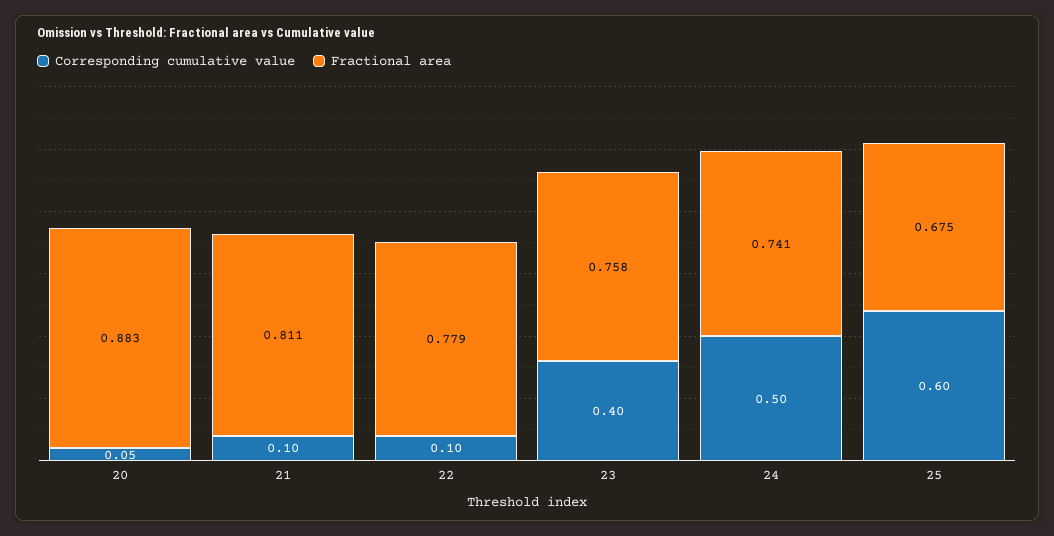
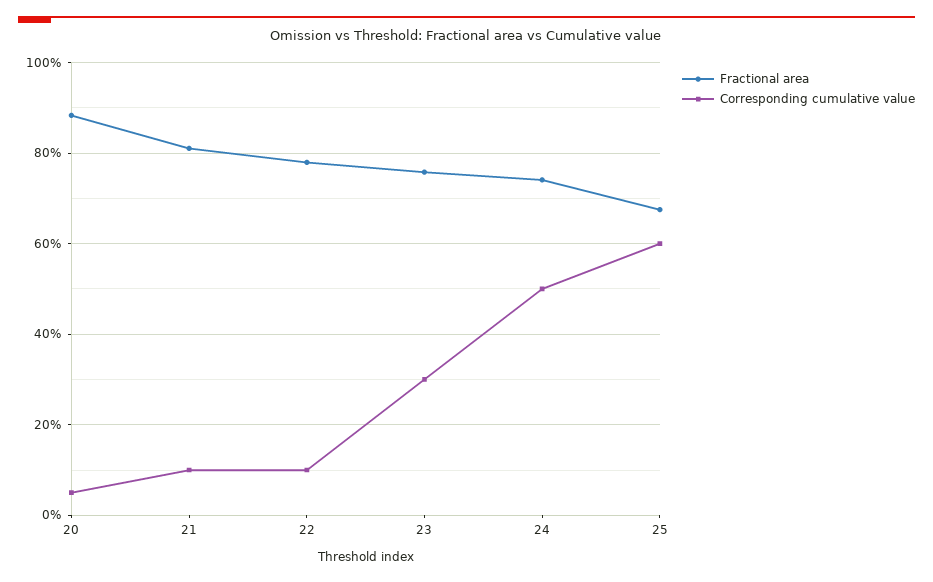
  {
    "Corresponding cumulative value": {
      "20": 0.05,
      "21": 0.1,
      "22": 0.1,
-     "23": 0.4,
+     "23": 0.3,
      "24": 0.5,
      "25": 0.6
    },
    "Fractional area": {
      "20": 0.883,
      "21": 0.811,
      "22": 0.779,
      "23": 0.758,
      "24": 0.741,
      "25": 0.675
    }
  }

